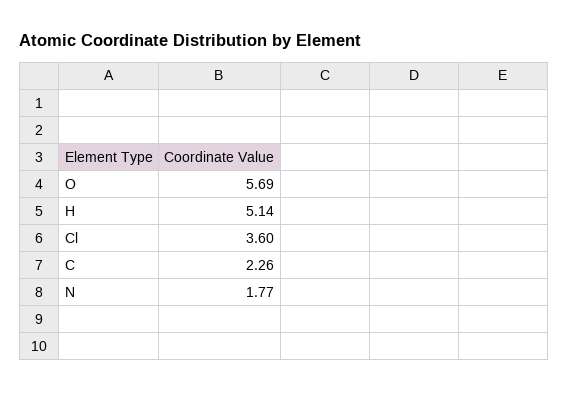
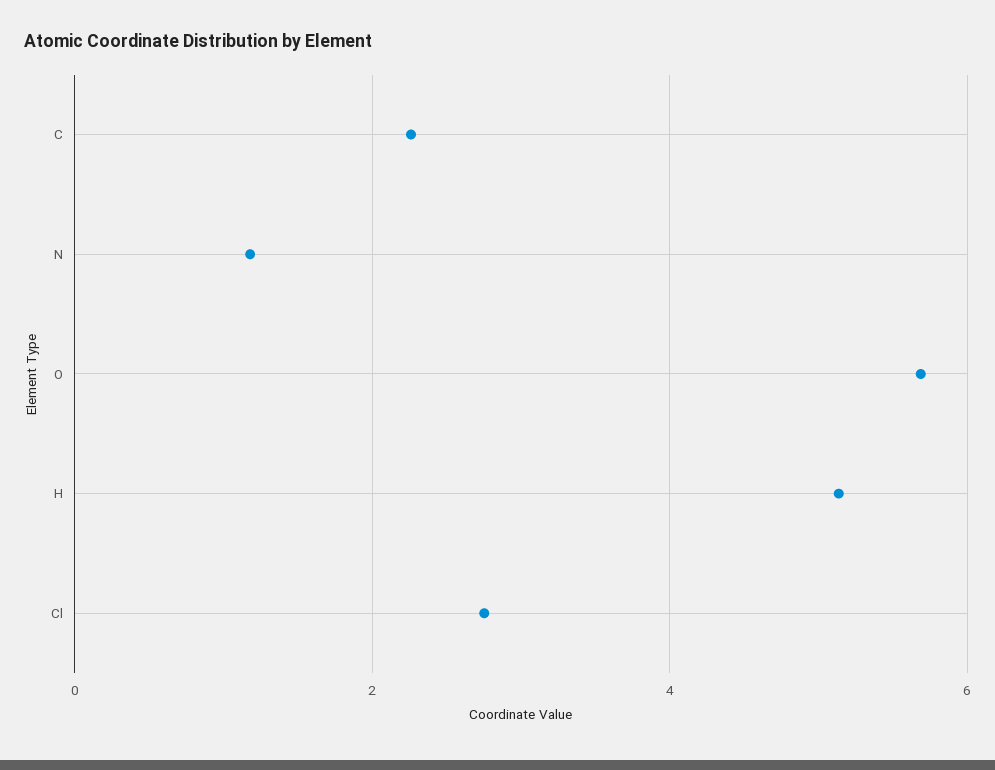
  {
    "O": 5.69,
    "H": 5.14,
-   "Cl": 3.6,
+   "Cl": 2.8,
    "C": 2.26,
-   "N": 1.77
+   "N": 1.2
  }

